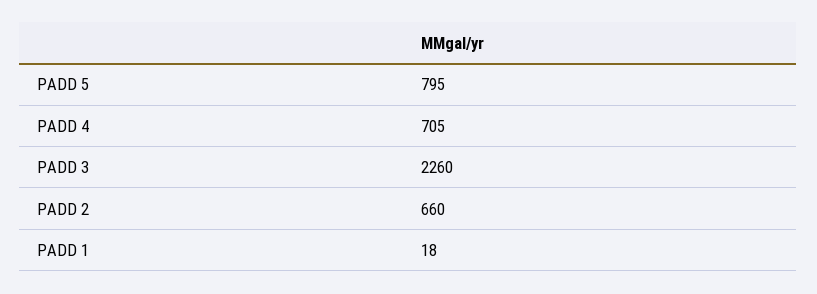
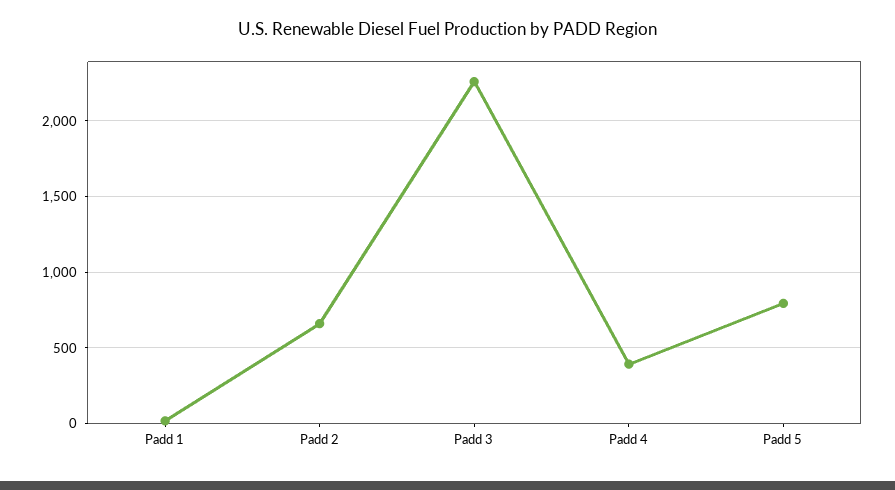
  {
    "PADD 5": 795,
-   "PADD 4": 705,
+   "PADD 4": 400,
    "PADD 3": 2260,
    "PADD 2": 660,
    "PADD 1": 18
  }

